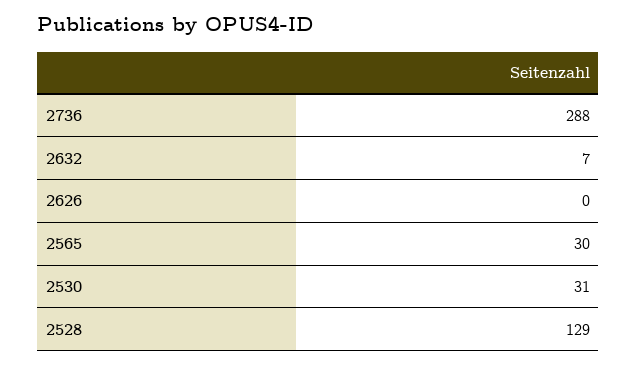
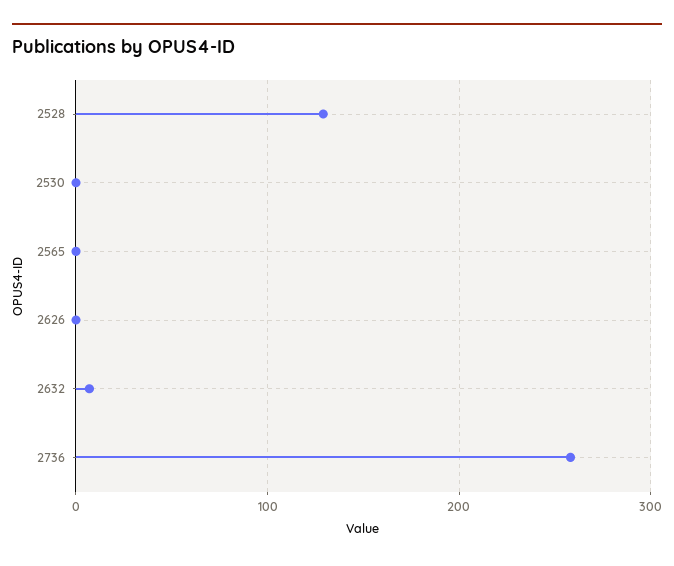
  {
-   "2736": 288,
+   "2736": 260,
    "2632": 7,
    "2626": 0,
-   "2565": 30,
+   "2565": 0,
-   "2530": 31,
+   "2530": 0,
    "2528": 129
  }

